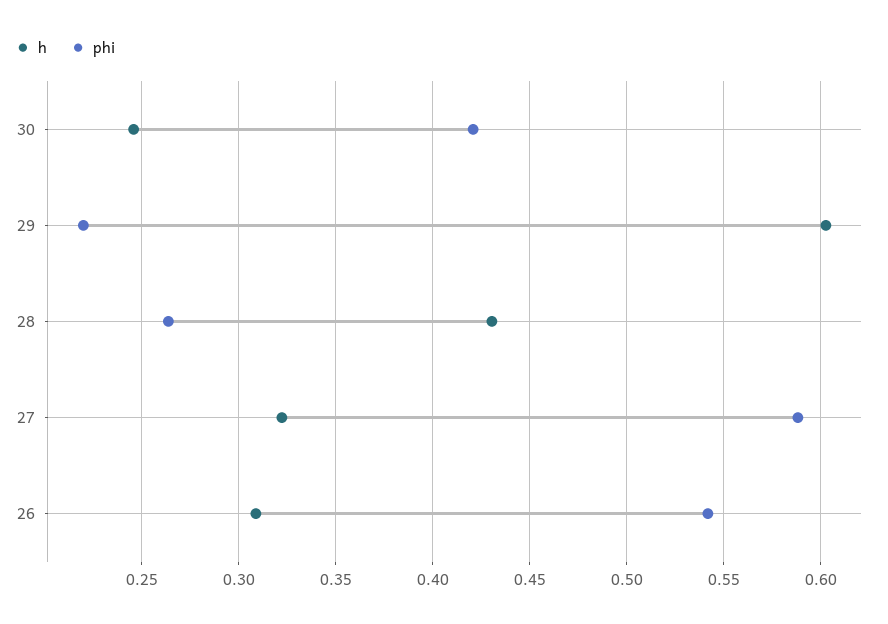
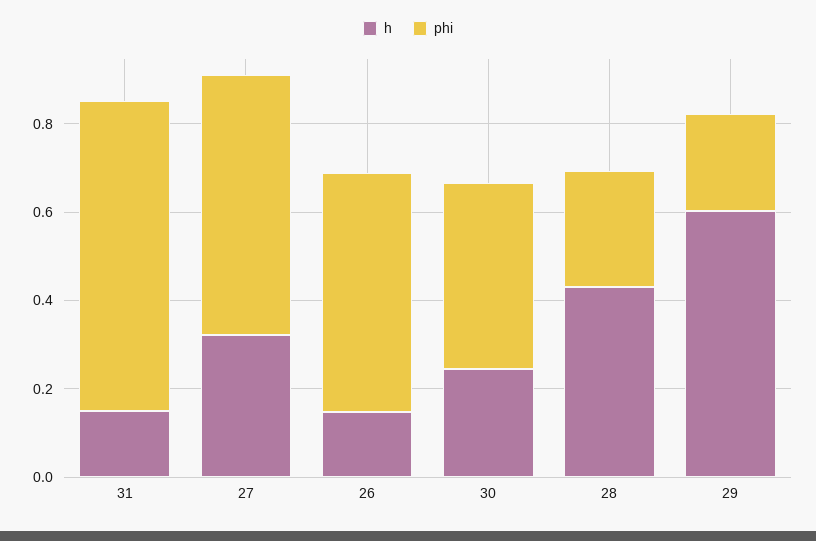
  {
    "h": {
      "30": 0.245,
      "29": 0.605,
      "28": 0.43,
      "27": 0.32,
-     "26": 0.31
+     "26": 0.15,
+     "31": 0.15
    },
    "phi": {
      "30": 0.42,
      "29": 0.22,
      "28": 0.265,
      "27": 0.59,
-     "26": 0.54
+     "26": 0.54,
+     "31": 0.7
    }
  }

